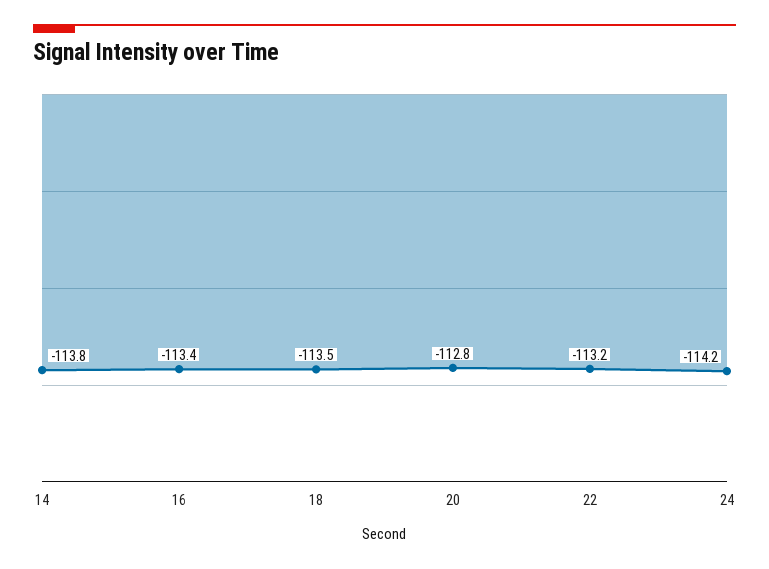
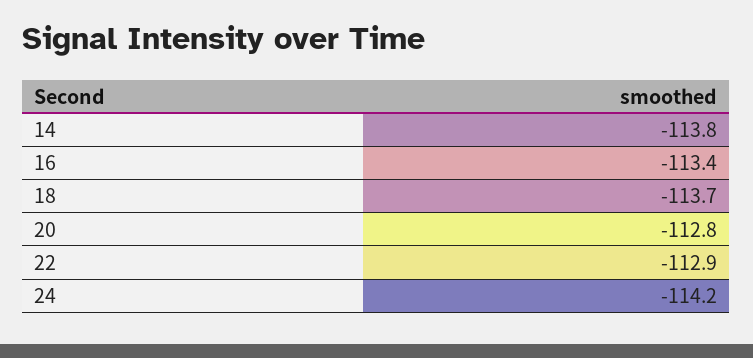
  {
    "14": -113.8,
    "16": -113.4,
-   "18": -113.5,
+   "18": -113.7,
    "20": -112.8,
-   "22": -113.2,
+   "22": -112.9,
    "24": -114.2
  }

